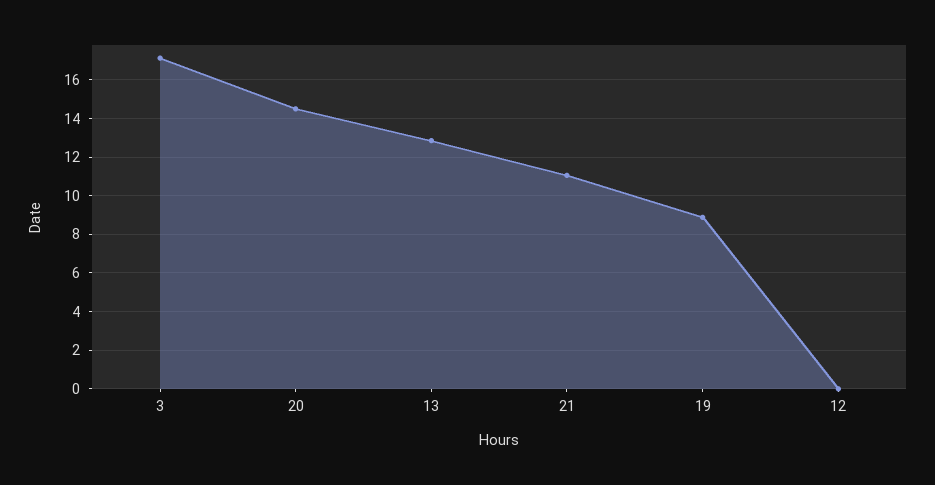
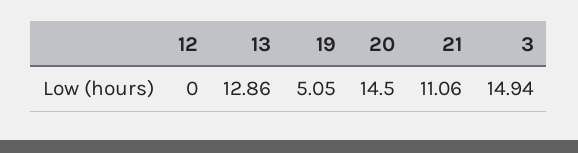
  {
-   "3": 17,
+   "3": 14.94,
    "20": 14.5,
    "13": 12.86,
    "21": 11.06,
-   "19": 9,
+   "19": 5.05,
    "12": 0
  }

